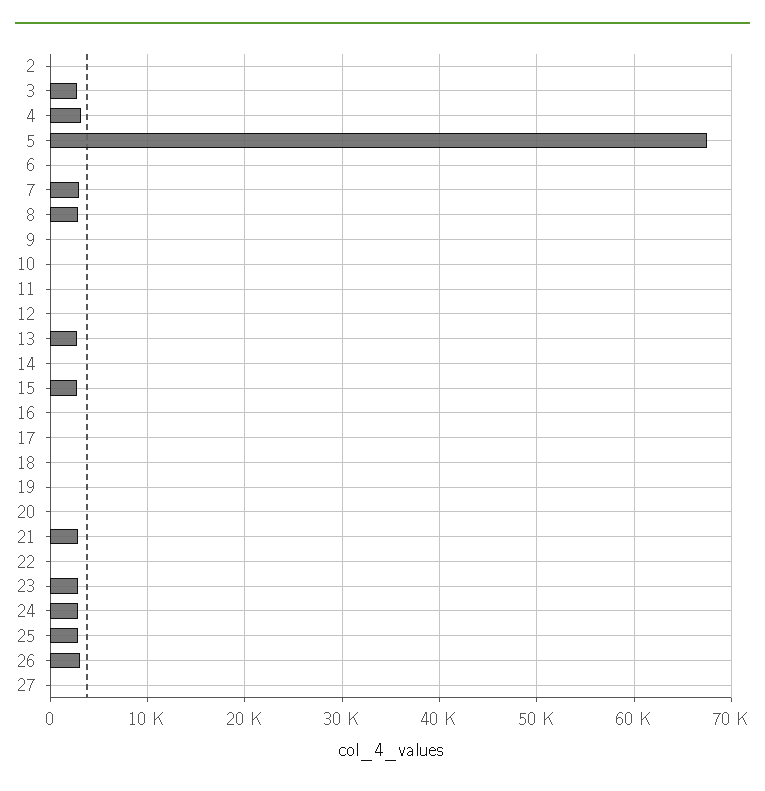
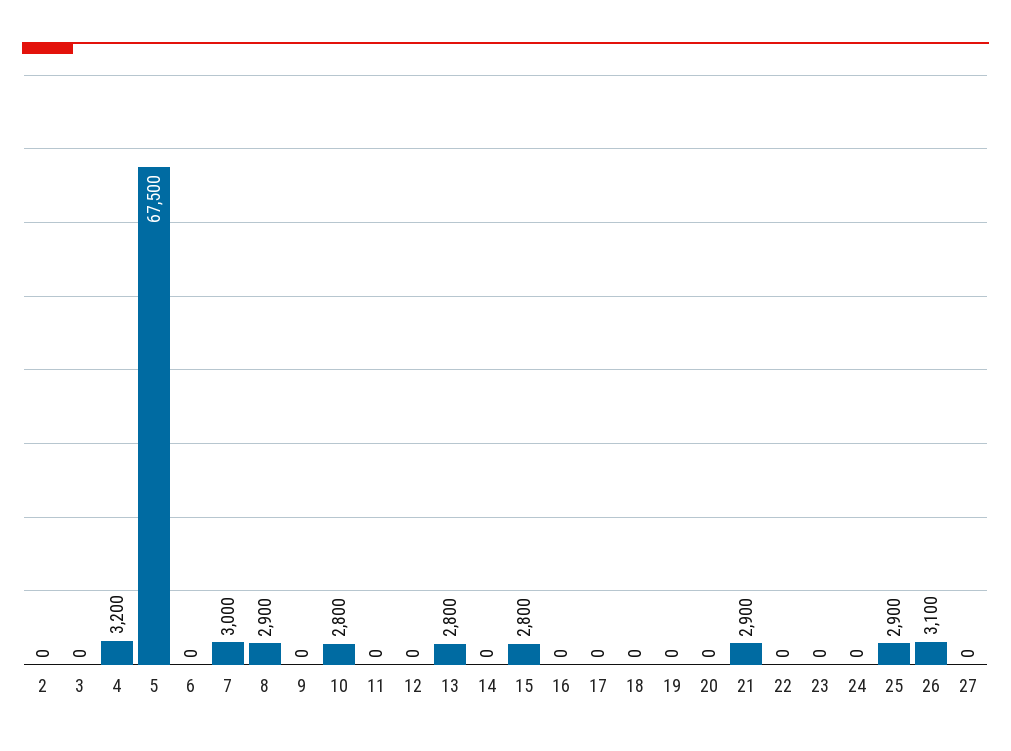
  {
    "2": 0,
-   "3": 3000,
+   "3": 0,
    "4": 3200,
    "5": 67500,
    "6": 0,
    "7": 3000,
    "8": 2900,
    "9": 0,
-   "10": 0,
+   "10": 2800,
    "11": 0,
    "12": 0,
    "13": 2800,
    "14": 0,
    "15": 2800,
    "16": 0,
    "17": 0,
    "18": 0,
    "19": 0,
    "20": 0,
    "21": 2900,
    "22": 0,
-   "23": 3000,
+   "23": 0,
-   "24": 3000,
+   "24": 0,
    "25": 2900,
    "26": 3100,
    "27": 0
  }

